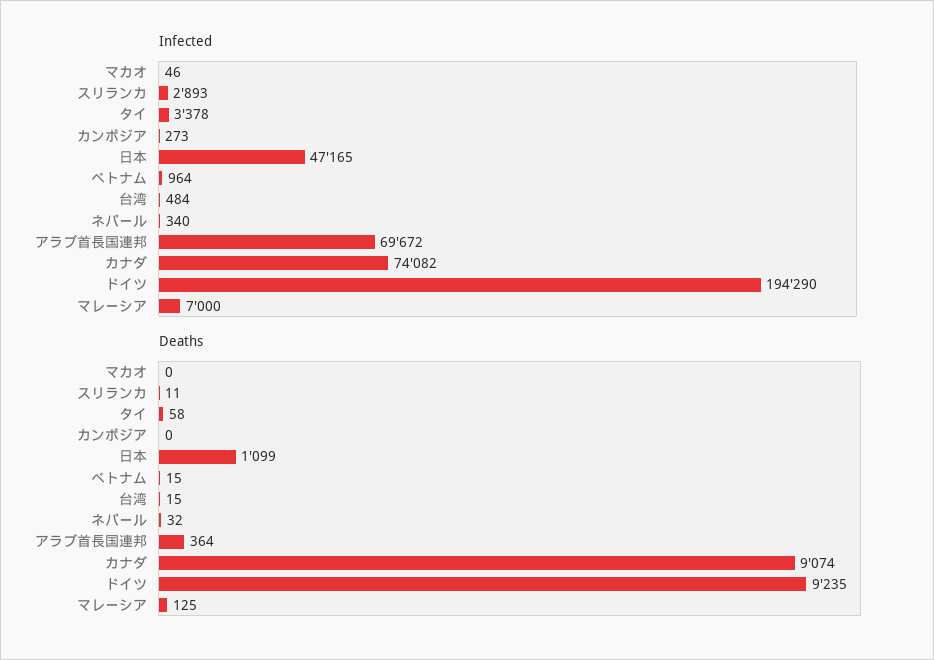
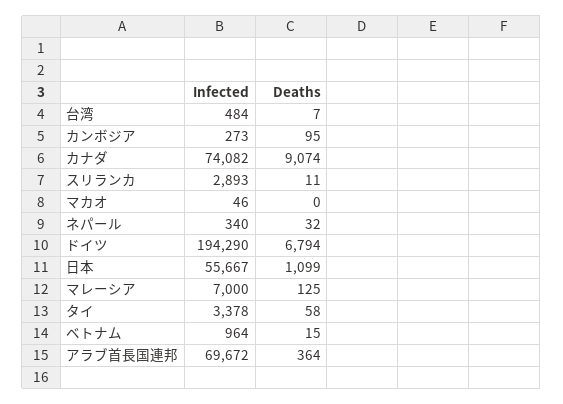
  {
    "Infected": {
      "マカオ": 46,
      "スリランカ": 2893,
      "タイ": 3378,
      "カンボジア": 273,
-     "日本": 47165,
+     "日本": 55667,
      "ベトナム": 964,
      "台湾": 484,
      "ネパール": 340,
      "アラブ首長国連邦": 69672,
      "カナダ": 74082,
      "ドイツ": 194290,
      "マレーシア": 7000
    },
    "Deaths": {
      "マカオ": 0,
      "スリランカ": 11,
      "タイ": 58,
-     "カンボジア": 0,
+     "カンボジア": 95,
      "日本": 1099,
      "ベトナム": 15,
-     "台湾": 15,
+     "台湾": 7,
      "ネパール": 32,
      "アラブ首長国連邦": 364,
      "カナダ": 9074,
-     "ドイツ": 9235,
+     "ドイツ": 6794,
      "マレーシア": 125
    }
  }

